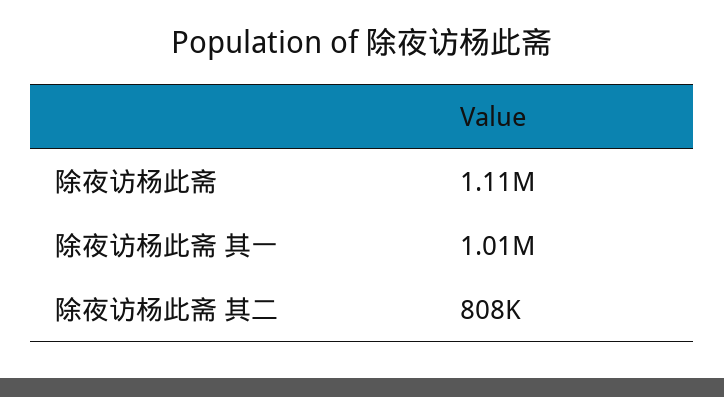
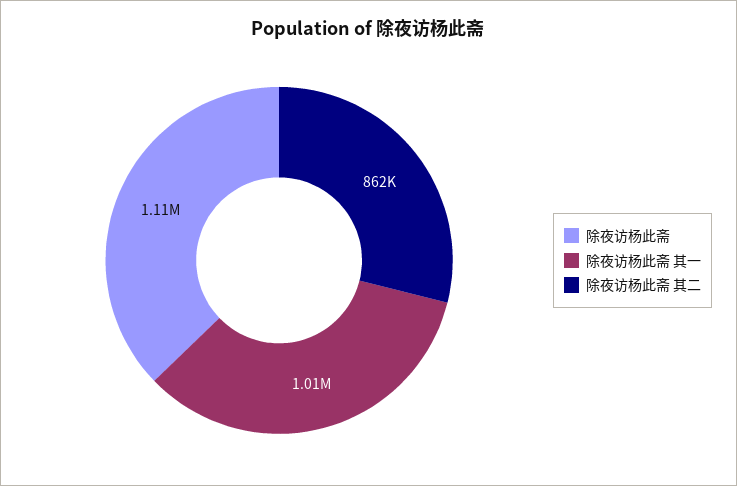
  {
    "除夜访杨此斋": 1110000,
    "除夜访杨此斋 其一": 1010000,
-   "除夜访杨此斋 其二": 808000
+   "除夜访杨此斋 其二": 862000
  }

